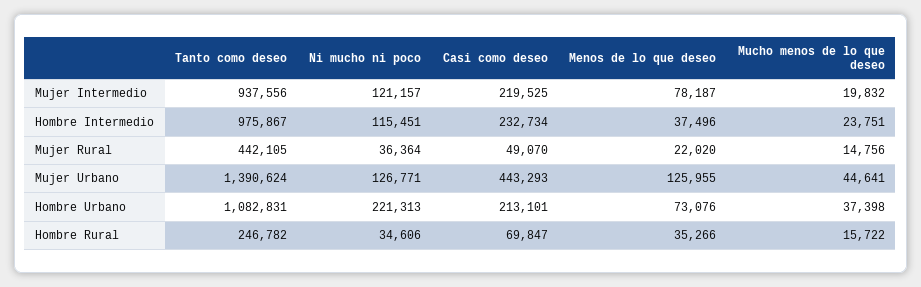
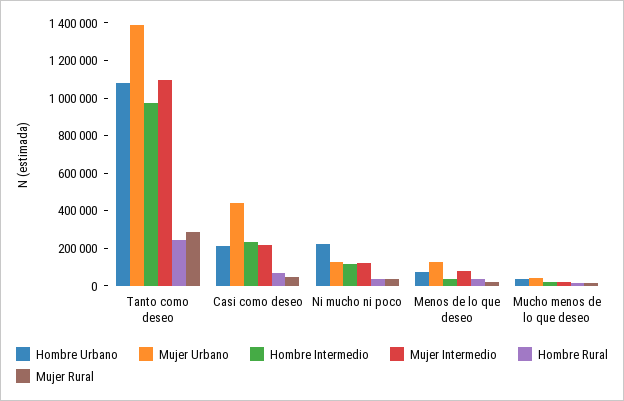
  {
    "Mujer Intermedio": {
-     "Tanto como deseo": 937556,
+     "Tanto como deseo": 1100000,
      "Ni mucho ni poco": 121157,
      "Casi como deseo": 219525,
      "Menos de lo que deseo": 78187,
      "Mucho menos de lo que deseo": 19832
    },
    "Hombre Intermedio": {
      "Tanto como deseo": 975867,
      "Ni mucho ni poco": 115451,
      "Casi como deseo": 232734,
      "Menos de lo que deseo": 37496,
      "Mucho menos de lo que deseo": 23751
    },
    "Mujer Rural": {
-     "Tanto como deseo": 442105,
+     "Tanto como deseo": 300000,
      "Ni mucho ni poco": 36364,
      "Casi como deseo": 49070,
      "Menos de lo que deseo": 22020,
      "Mucho menos de lo que deseo": 14756
    },
    "Mujer Urbano": {
      "Tanto como deseo": 1390624,
      "Ni mucho ni poco": 126771,
      "Casi como deseo": 443293,
      "Menos de lo que deseo": 125955,
      "Mucho menos de lo que deseo": 44641
    },
    "Hombre Urbano": {
      "Tanto como deseo": 1082831,
      "Ni mucho ni poco": 221313,
      "Casi como deseo": 213101,
      "Menos de lo que deseo": 73076,
      "Mucho menos de lo que deseo": 37398
    },
    "Hombre Rural": {
      "Tanto como deseo": 246782,
      "Ni mucho ni poco": 34606,
      "Casi como deseo": 69847,
      "Menos de lo que deseo": 35266,
      "Mucho menos de lo que deseo": 15722
    }
  }

